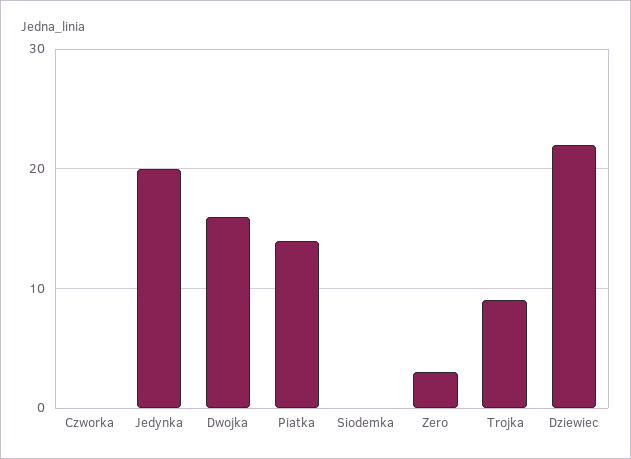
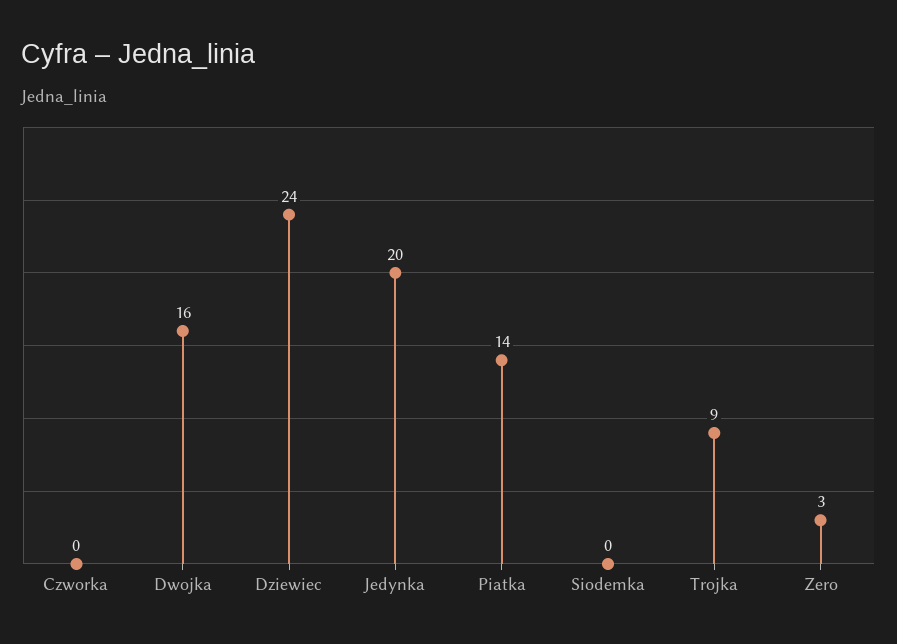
  {
    "Czworka": 0,
    "Jedynka": 20,
    "Dwojka": 16,
    "Piatka": 14,
    "Siodemka": 0,
    "Zero": 3,
    "Trojka": 9,
-   "Dziewiec": 22
+   "Dziewiec": 24
  }

